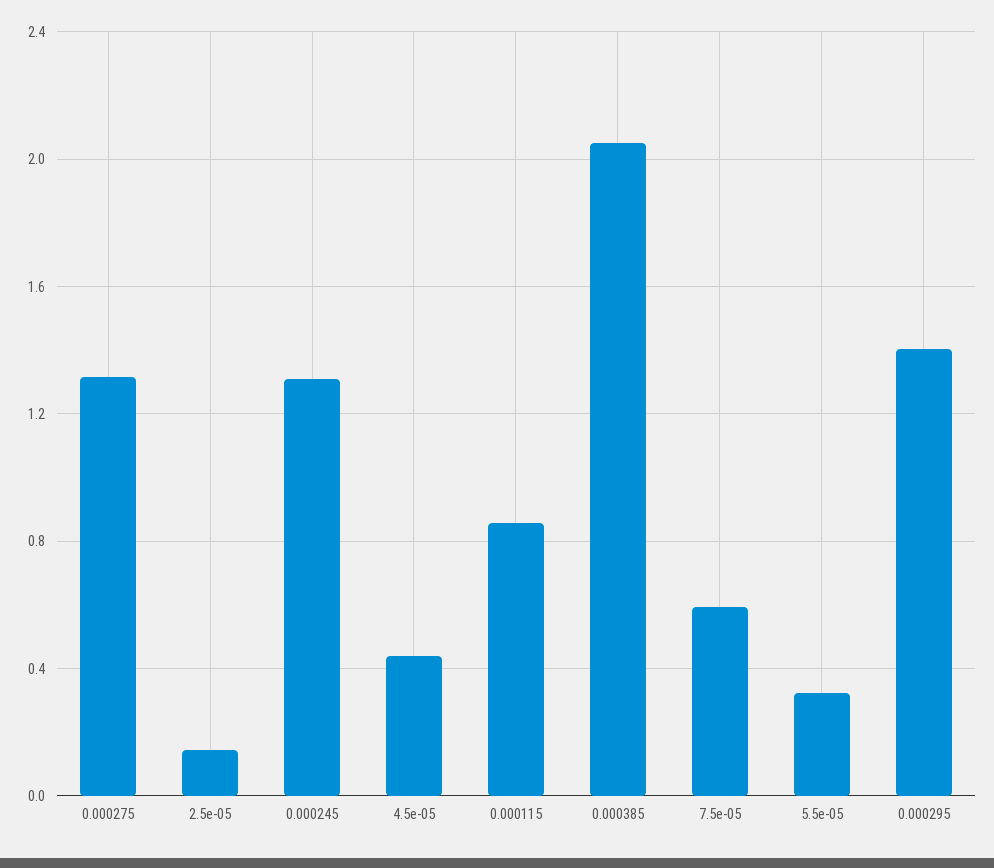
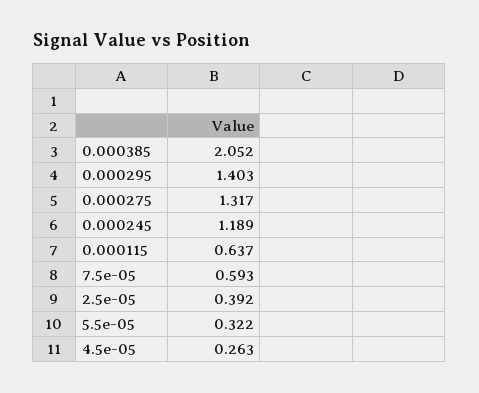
  {
    "0.000275": 1.317,
-   "2.5e-05": 0.15,
+   "2.5e-05": 0.392,
-   "0.000245": 1.3,
+   "0.000245": 1.189,
-   "4.5e-05": 0.45,
+   "4.5e-05": 0.263,
-   "0.000115": 0.85,
+   "0.000115": 0.637,
    "0.000385": 2.052,
    "7.5e-05": 0.593,
    "5.5e-05": 0.322,
    "0.000295": 1.403
  }

